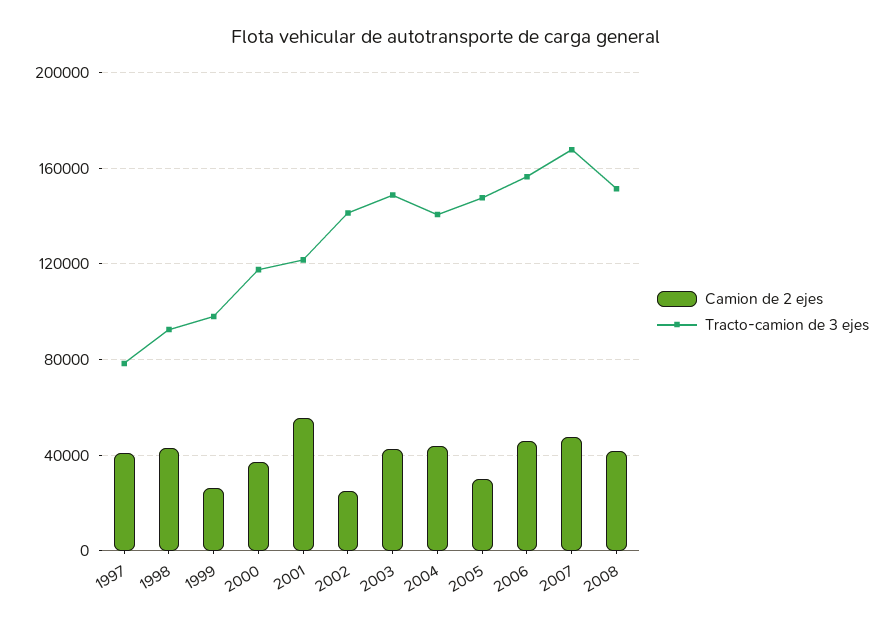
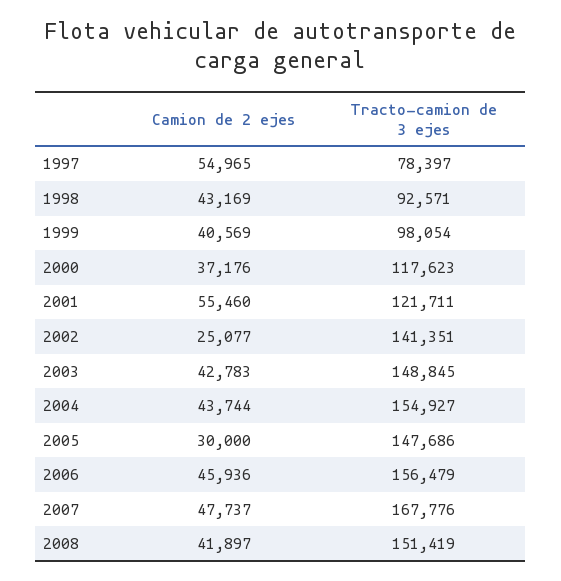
  {
    "Camion de 2 ejes": {
-     "1997": 40000,
+     "1997": 54965,
      "1998": 43169,
-     "1999": 25000,
+     "1999": 40569,
      "2000": 37176,
      "2001": 55460,
      "2002": 25077,
      "2003": 42783,
      "2004": 43744,
      "2005": 30000,
      "2006": 45936,
      "2007": 47737,
      "2008": 41897
    },
    "Tracto-camion de 3 ejes": {
      "1997": 78397,
      "1998": 92571,
      "1999": 98054,
      "2000": 117623,
      "2001": 121711,
      "2002": 141351,
      "2003": 148845,
-     "2004": 140000,
+     "2004": 154927,
      "2005": 147686,
      "2006": 156479,
      "2007": 167776,
      "2008": 151419
    }
  }

